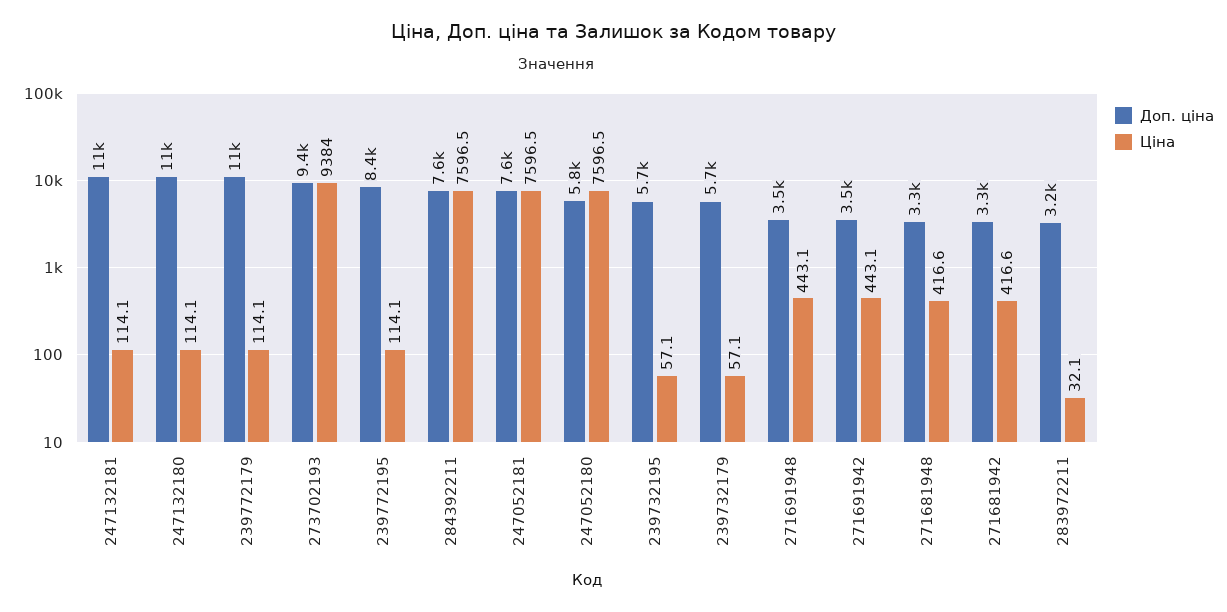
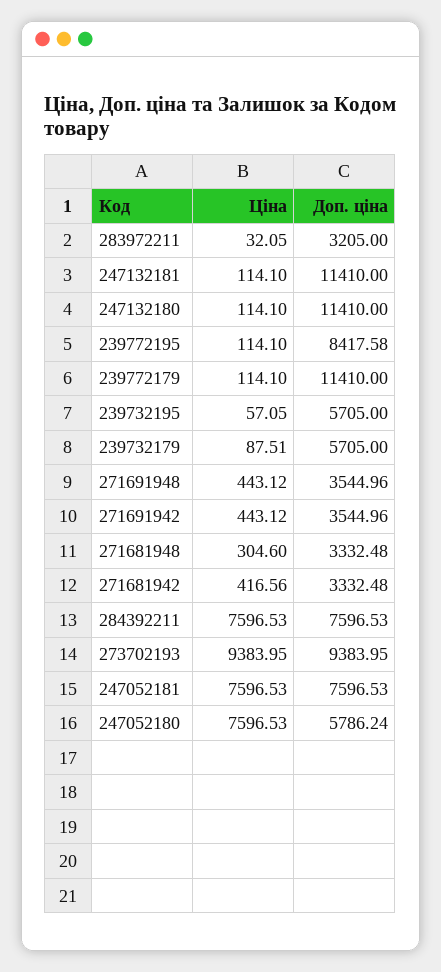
  {
    "Доп. ціна": {
      "247132181": 11410,
      "247132180": 11410,
      "239772179": 11410,
      "273702193": 9383.95,
      "239772195": 8417.58,
      "284392211": 7596.53,
      "247052181": 7596.53,
      "247052180": 5786.24,
      "239732195": 5705,
      "239732179": 5705,
      "271691948": 3544.96,
      "271691942": 3544.96,
      "271681948": 3332.48,
      "271681942": 3332.48,
      "283972211": 3205
    },
    "Ціна": {
      "247132181": 114.1,
      "247132180": 114.1,
      "239772179": 114.1,
      "273702193": 9383.95,
      "239772195": 114.1,
      "284392211": 7596.53,
      "247052181": 7596.53,
      "247052180": 7596.53,
      "239732195": 57.05,
-     "239732179": 57.1,
+     "239732179": 87.51,
      "271691948": 443.12,
      "271691942": 443.12,
-     "271681948": 416.6,
+     "271681948": 304.6,
      "271681942": 416.56,
      "283972211": 32.05
    }
  }

